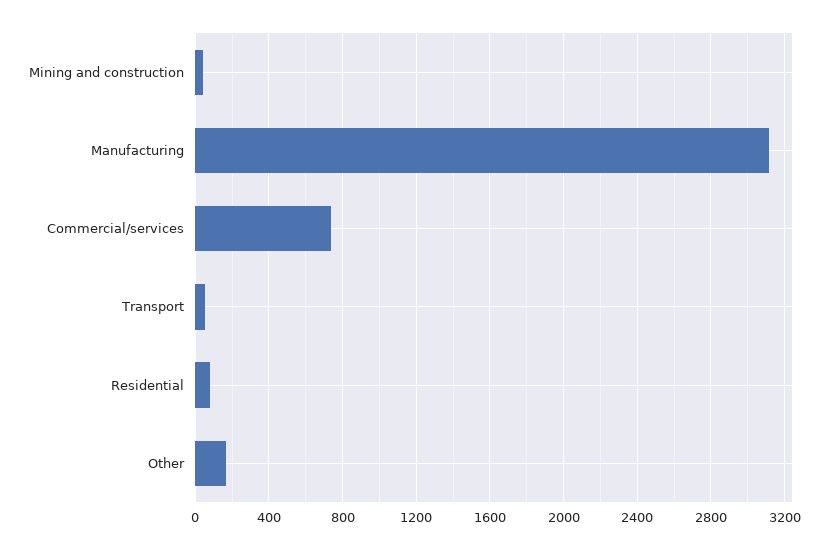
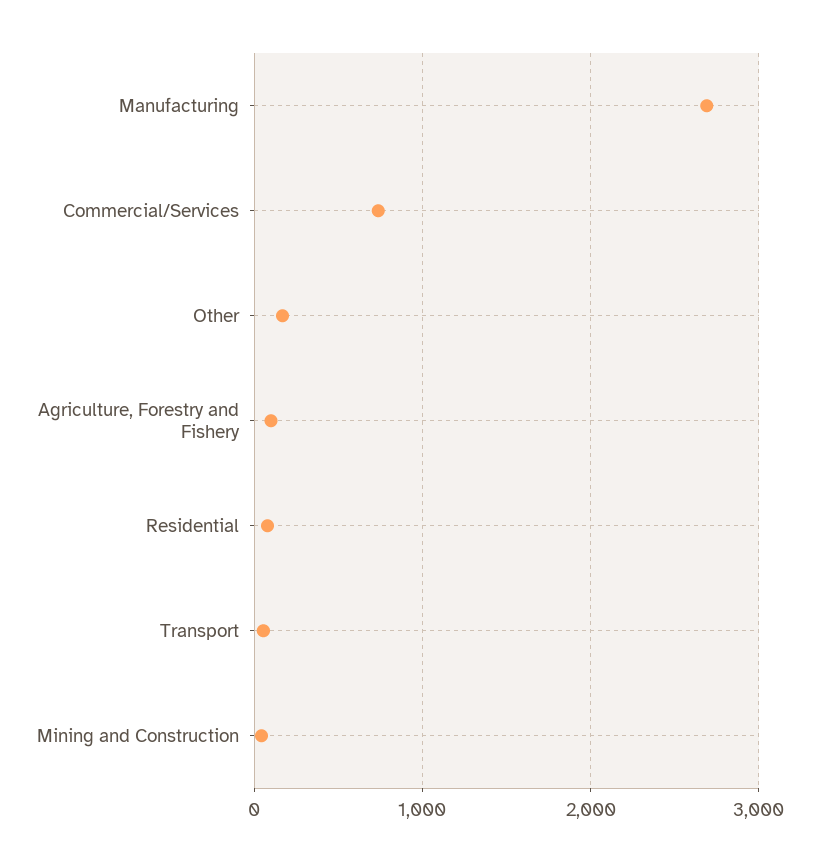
  {
    "Mining and construction": 50,
-   "Manufacturing": 3100,
+   "Manufacturing": 2700,
    "Commercial/services": 750,
    "Transport": 50,
    "Residential": 100,
-   "Other": 150
+   "Other": 150,
+   "Agriculture, Forestry and Fishery": 100
  }

